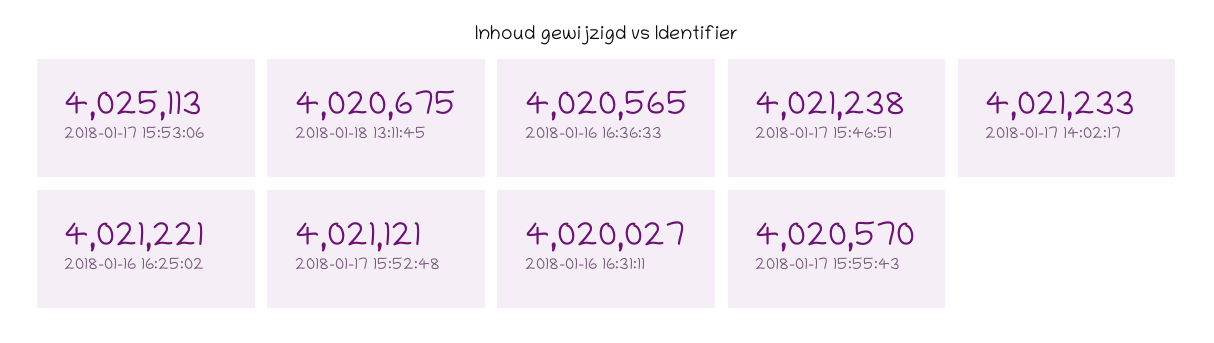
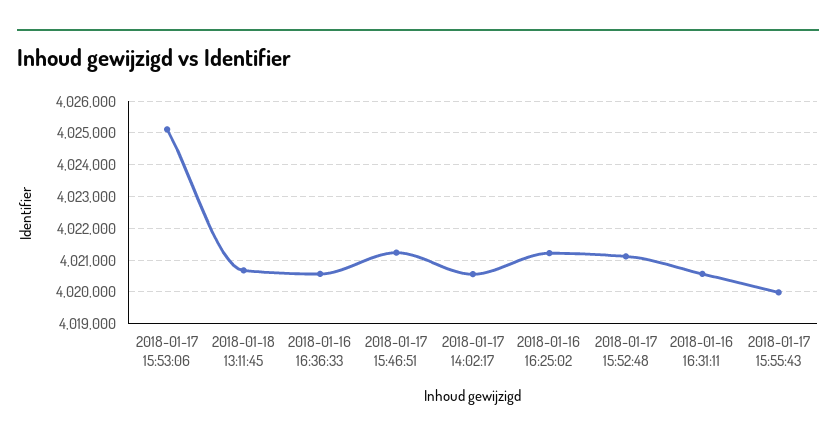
  {
    "2018-01-17 15:53:06": 4025113,
    "2018-01-18 13:11:45": 4020675,
    "2018-01-16 16:36:33": 4020565,
    "2018-01-17 15:46:51": 4021238,
-   "2018-01-17 14:02:17": 4021233,
+   "2018-01-17 14:02:17": 4020600,
    "2018-01-16 16:25:02": 4021221,
    "2018-01-17 15:52:48": 4021121,
-   "2018-01-16 16:31:11": 4020027,
+   "2018-01-16 16:31:11": 4020600,
-   "2018-01-17 15:55:43": 4020570
+   "2018-01-17 15:55:43": 4020000
  }

